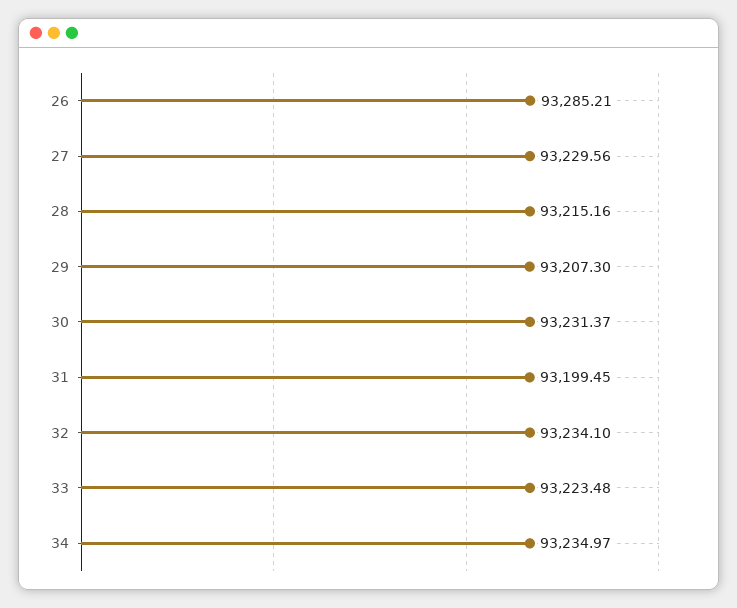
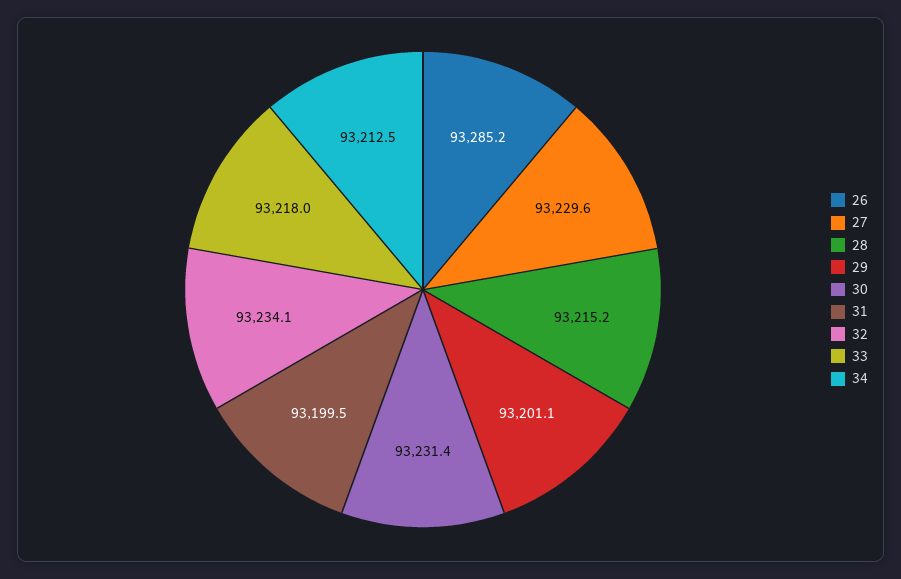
  {
    "26": 93285.21,
    "27": 93229.56,
    "28": 93215.16,
-   "29": 93207.3,
+   "29": 93201.1,
    "30": 93231.37,
    "31": 93199.45,
    "32": 93234.1,
-   "33": 93223.48,
+   "33": 93218,
-   "34": 93234.97
+   "34": 93212.5
  }

